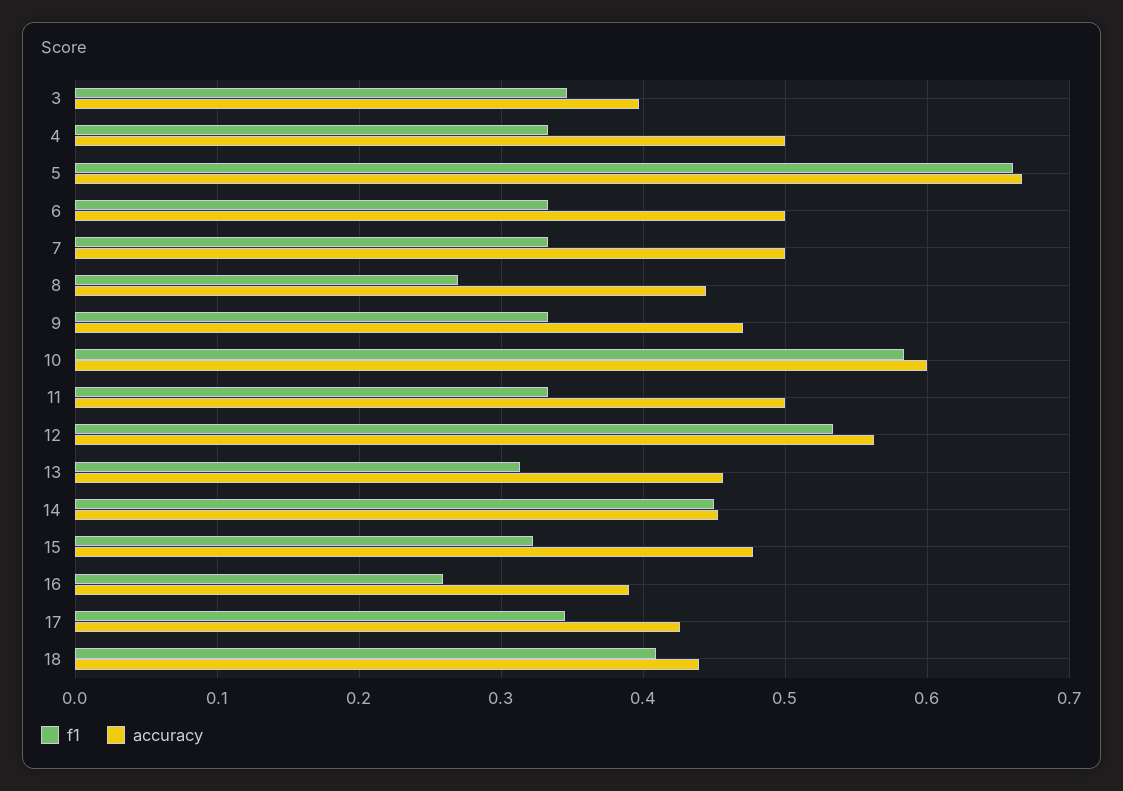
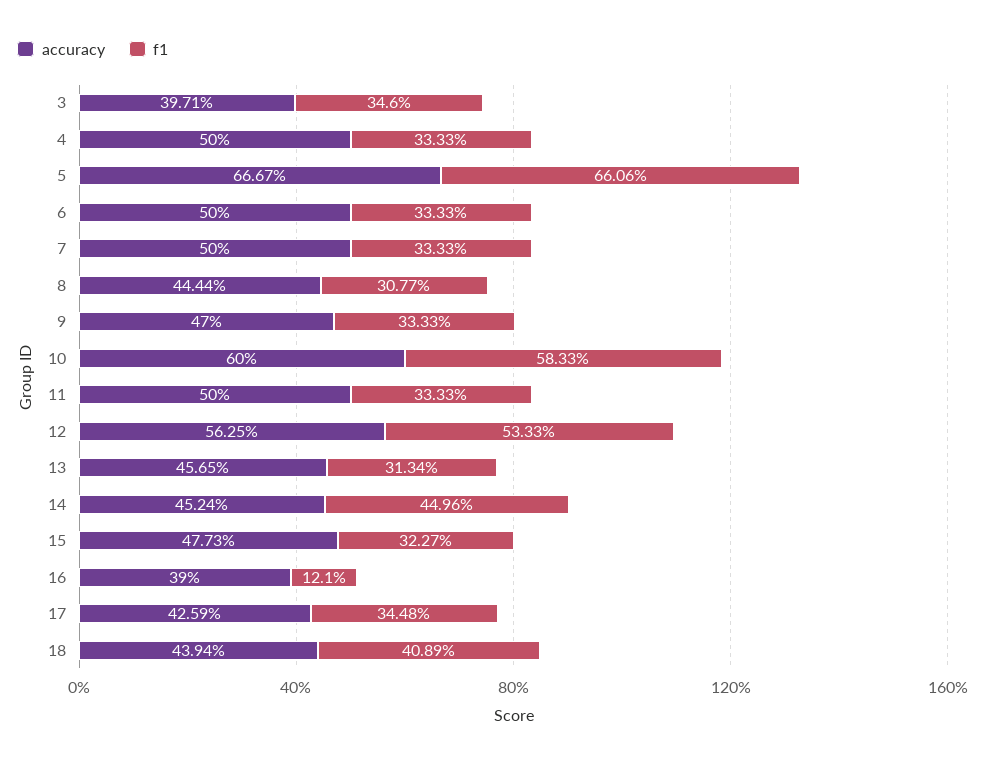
  {
    "f1": {
      "3": 0.346,
      "4": 0.3333,
      "5": 0.6606,
      "6": 0.3333,
      "7": 0.3333,
-     "8": 0.27,
+     "8": 0.3077,
      "9": 0.3333,
      "10": 0.5833,
      "11": 0.3333,
      "12": 0.5333,
      "13": 0.3134,
      "14": 0.4496,
      "15": 0.3227,
-     "16": 0.26,
+     "16": 0.121,
      "17": 0.3448,
      "18": 0.4089
    },
    "accuracy": {
      "3": 0.3971,
      "4": 0.5,
      "5": 0.6667,
      "6": 0.5,
      "7": 0.5,
      "8": 0.4444,
      "9": 0.47,
      "10": 0.6,
      "11": 0.5,
      "12": 0.5625,
      "13": 0.4565,
      "14": 0.4524,
      "15": 0.4773,
      "16": 0.39,
      "17": 0.4259,
      "18": 0.4394
    }
  }

